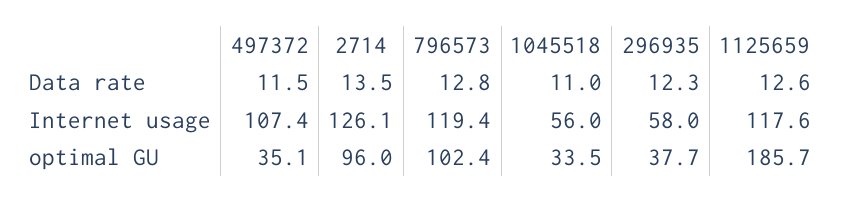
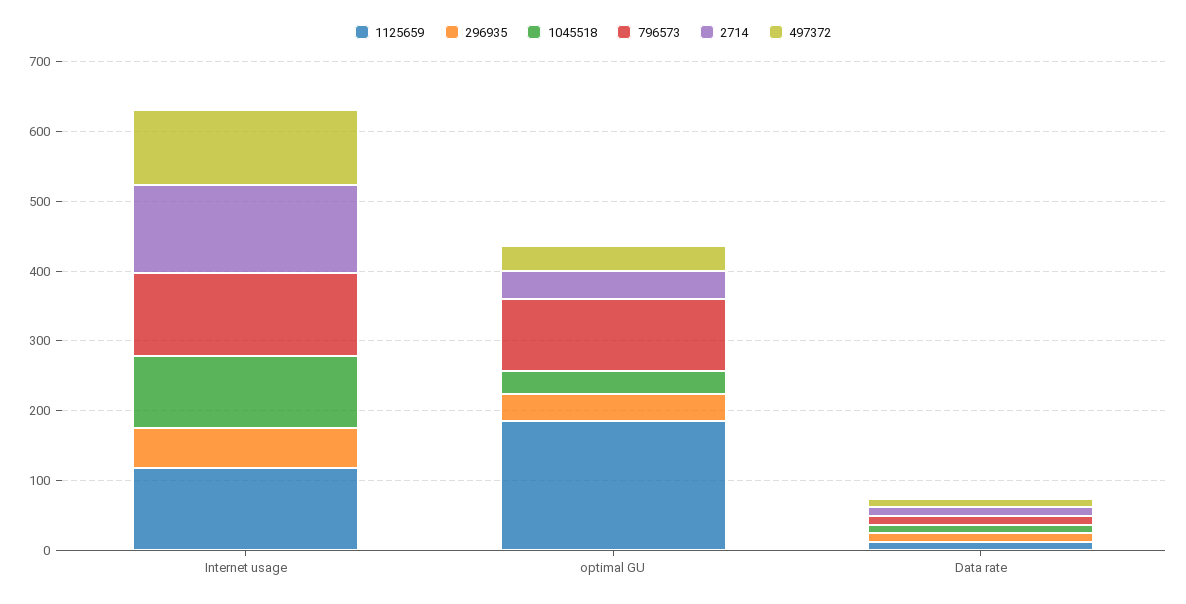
  {
    "497372": {
      "Data rate": 11.5,
      "Internet usage": 107.4,
      "optimal GU": 35.1
    },
    "2714": {
      "Data rate": 13.5,
      "Internet usage": 126.1,
-     "optimal GU": 96
+     "optimal GU": 40
    },
    "796573": {
      "Data rate": 12.8,
      "Internet usage": 119.4,
      "optimal GU": 102.4
    },
    "1045518": {
      "Data rate": 11,
-     "Internet usage": 56,
+     "Internet usage": 100,
      "optimal GU": 33.5
    },
    "296935": {
      "Data rate": 12.3,
      "Internet usage": 58,
      "optimal GU": 37.7
    },
    "1125659": {
      "Data rate": 12.6,
      "Internet usage": 117.6,
      "optimal GU": 185.7
    }
  }

